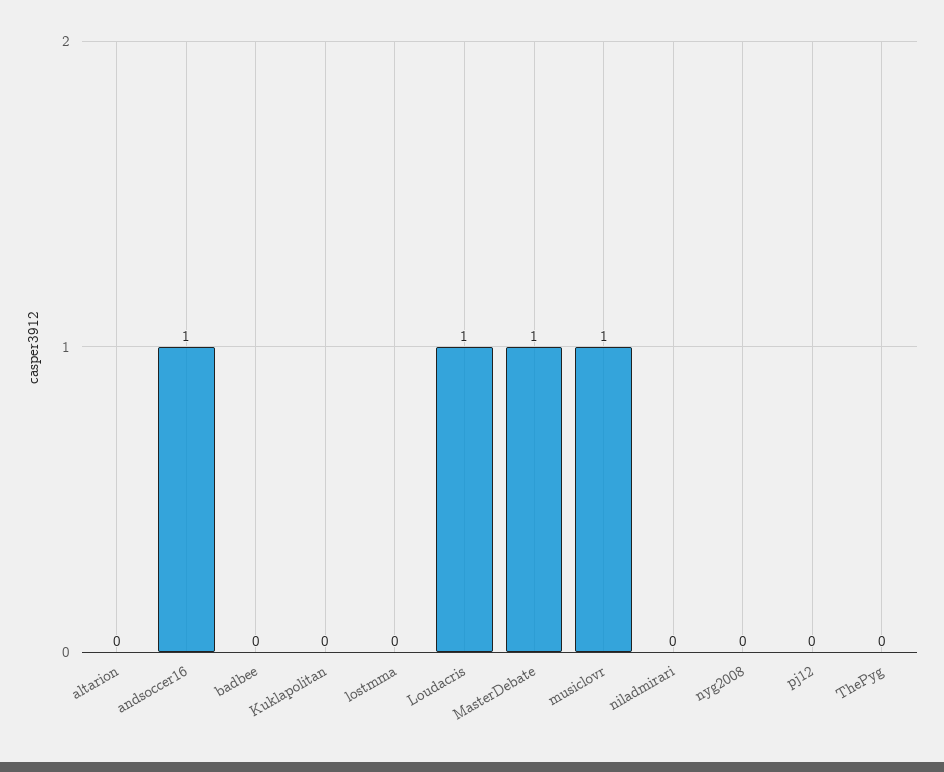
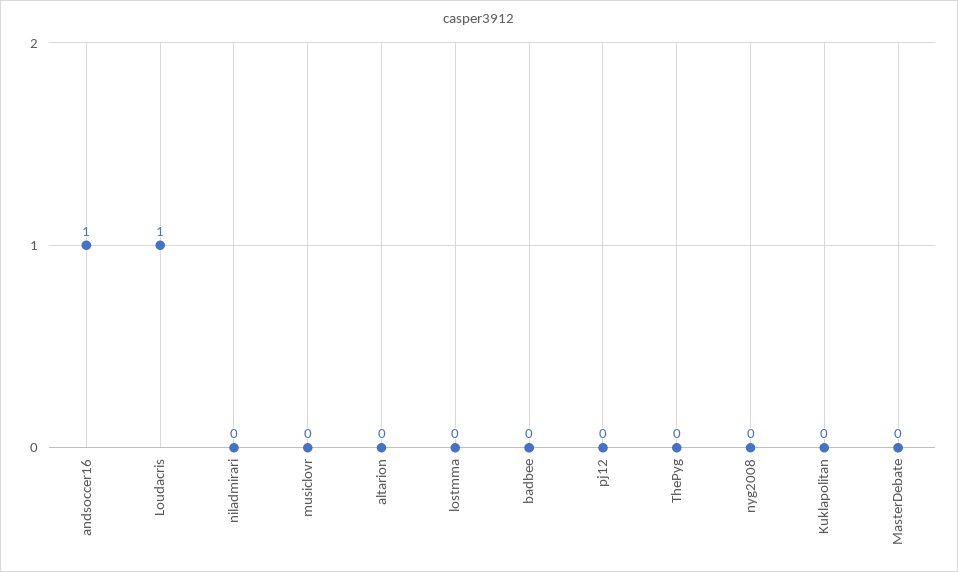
  {
    "altarion": 0,
    "andsoccer16": 1,
    "badbee": 0,
    "Kuklapolitan": 0,
    "lostmma": 0,
    "Loudacris": 1,
-   "MasterDebate": 1,
+   "MasterDebate": 0,
-   "musiclovr": 1,
+   "musiclovr": 0,
    "niladmirari": 0,
    "nyg2008": 0,
    "pj12": 0,
    "ThePyg": 0
  }

